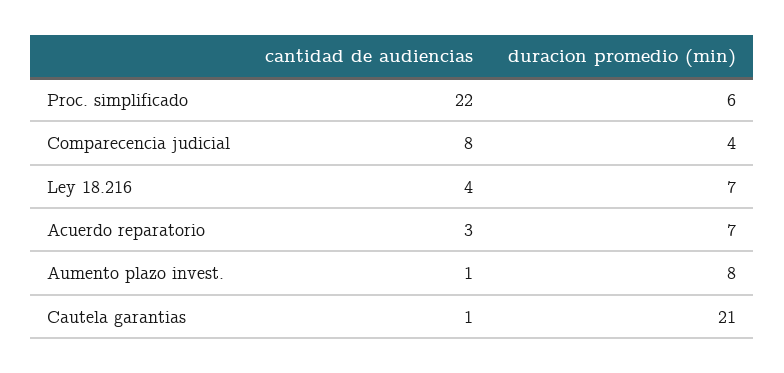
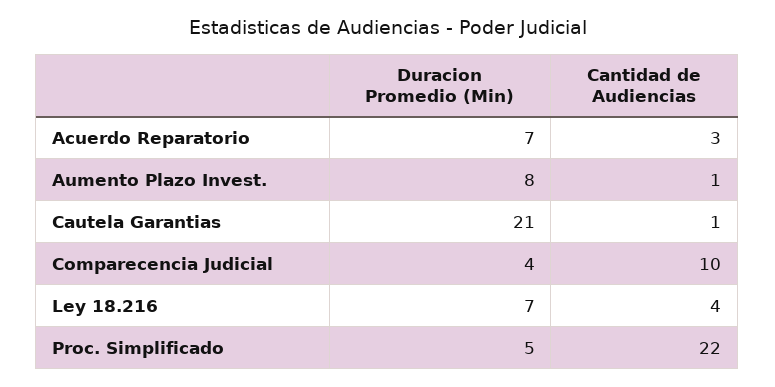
  {
    "cantidad de audiencias": {
      "Proc. simplificado": 22,
-     "Comparecencia judicial": 8,
+     "Comparecencia judicial": 10,
      "Ley 18.216": 4,
      "Acuerdo reparatorio": 3,
      "Aumento plazo invest.": 1,
      "Cautela garantias": 1
    },
    "duracion promedio (min)": {
-     "Proc. simplificado": 6,
+     "Proc. simplificado": 5,
      "Comparecencia judicial": 4,
      "Ley 18.216": 7,
      "Acuerdo reparatorio": 7,
      "Aumento plazo invest.": 8,
      "Cautela garantias": 21
    }
  }

